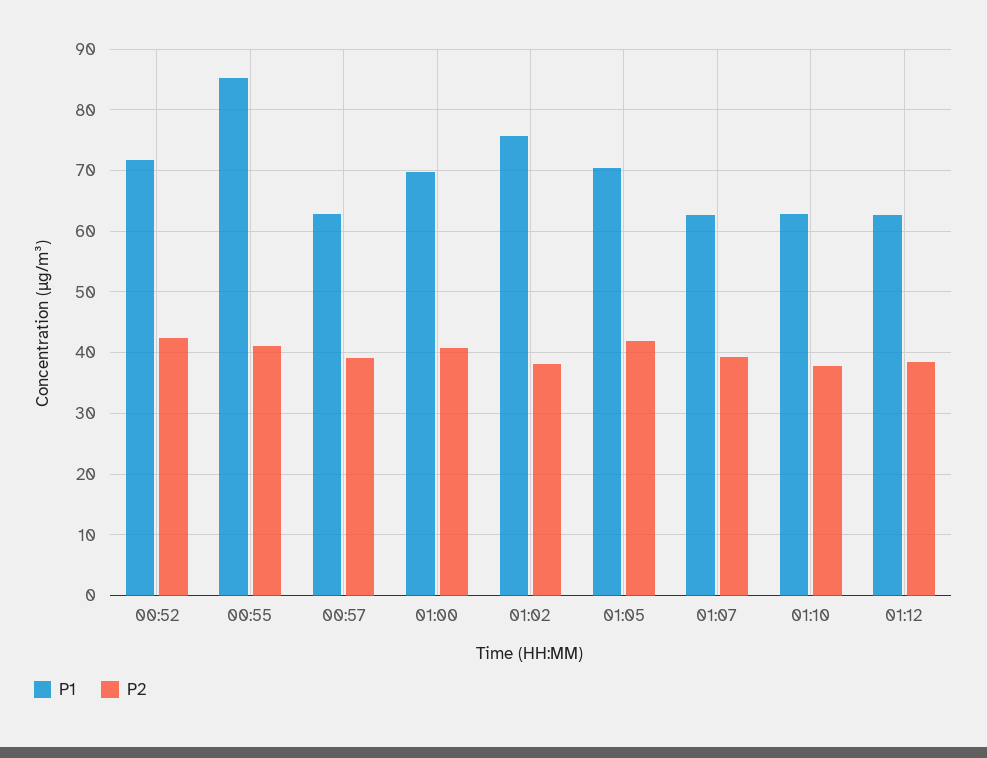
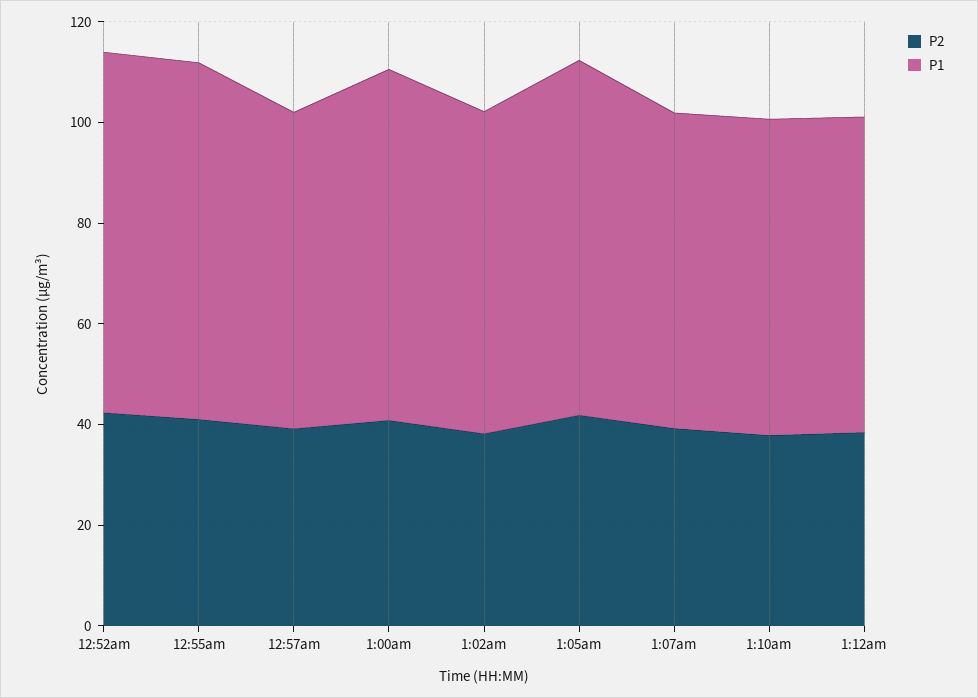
  {
    "P1": {
      "00:52": 72,
-     "00:55": 85,
+     "00:55": 70,
      "00:57": 63,
      "01:00": 70,
-     "01:02": 76,
+     "01:02": 65,
      "01:05": 70,
      "01:07": 63,
      "01:10": 63,
      "01:12": 63
    },
    "P2": {
      "00:52": 42,
      "00:55": 41,
      "00:57": 39,
      "01:00": 41,
      "01:02": 38,
      "01:05": 42,
      "01:07": 39,
      "01:10": 38,
      "01:12": 38
    }
  }

